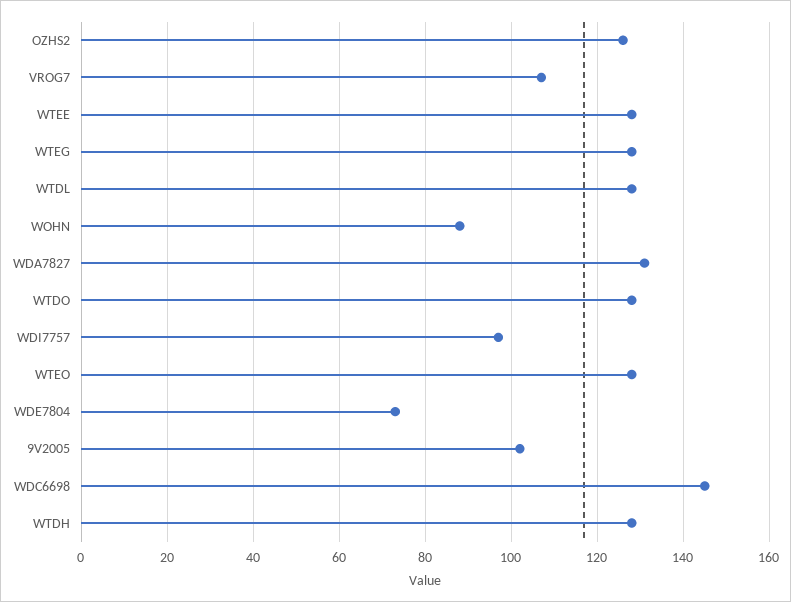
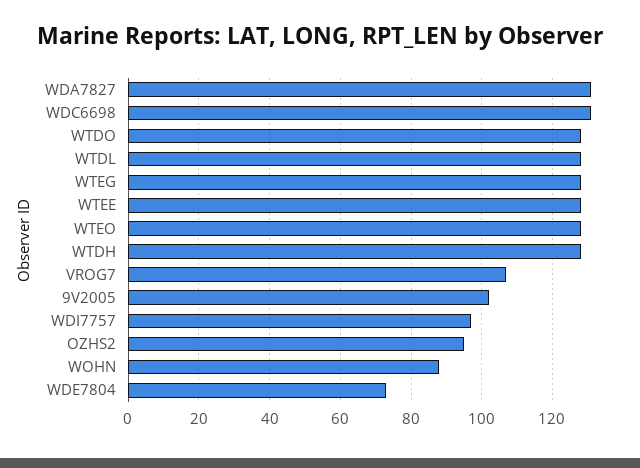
  {
-   "OZHS2": 125,
+   "OZHS2": 95,
    "VROG7": 105,
    "WTEE": 130,
    "WTEG": 130,
    "WTDL": 130,
    "WOHN": 90,
    "WDA7827": 130,
    "WTDO": 130,
    "WDI7757": 95,
    "WTEO": 130,
    "WDE7804": 75,
    "9V2005": 100,
-   "WDC6698": 145,
+   "WDC6698": 130,
    "WTDH": 130
  }

